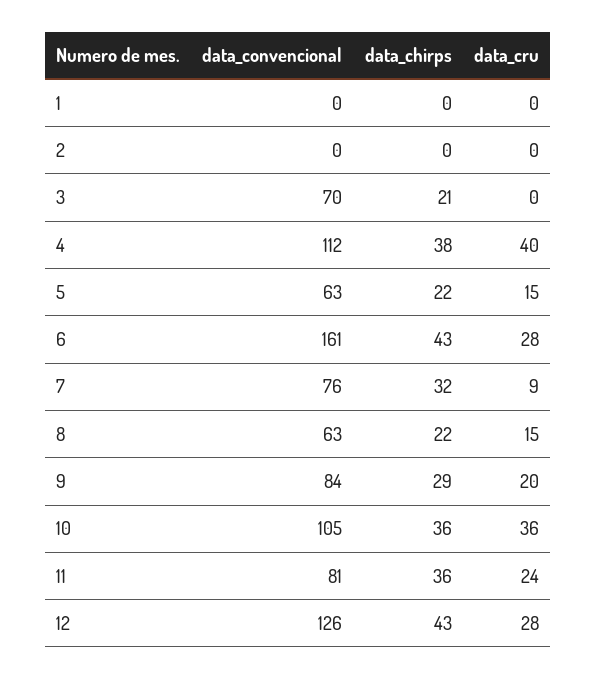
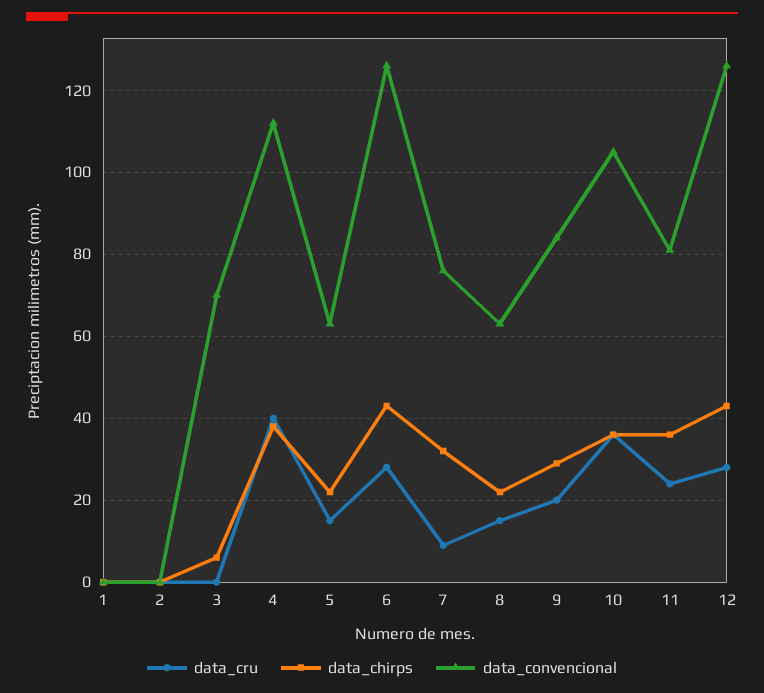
  {
    "data_convencional": {
      "1": 0,
      "2": 0,
      "3": 70,
      "4": 112,
      "5": 63,
-     "6": 161,
+     "6": 125,
      "7": 76,
      "8": 63,
      "9": 84,
      "10": 105,
      "11": 81,
      "12": 126
    },
    "data_chirps": {
      "1": 0,
      "2": 0,
-     "3": 21,
+     "3": 5,
      "4": 38,
      "5": 22,
      "6": 43,
      "7": 32,
      "8": 22,
      "9": 29,
      "10": 36,
      "11": 36,
      "12": 43
    },
    "data_cru": {
      "1": 0,
      "2": 0,
      "3": 0,
      "4": 40,
      "5": 15,
      "6": 28,
      "7": 9,
      "8": 15,
      "9": 20,
      "10": 36,
      "11": 24,
      "12": 28
    }
  }

